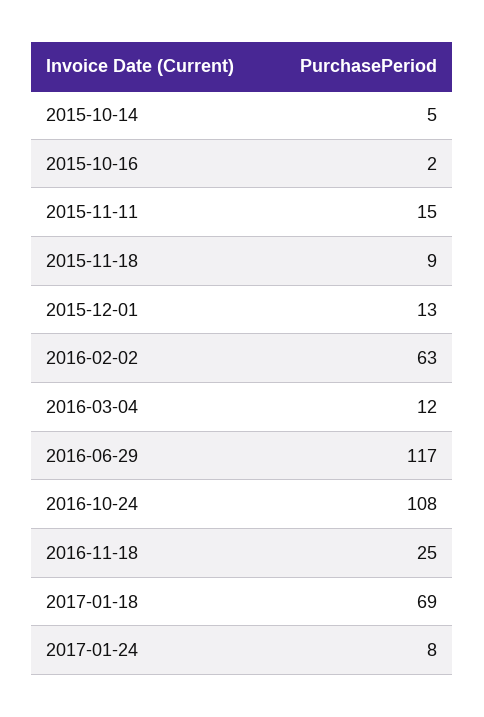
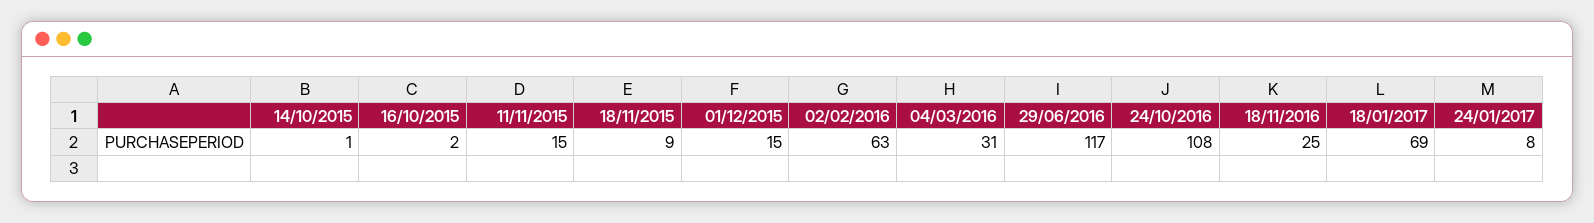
  {
-   "2015-10-14": 5,
+   "2015-10-14": 1,
    "2015-10-16": 2,
    "2015-11-11": 15,
    "2015-11-18": 9,
-   "2015-12-01": 13,
+   "2015-12-01": 15,
    "2016-02-02": 63,
-   "2016-03-04": 12,
+   "2016-03-04": 31,
    "2016-06-29": 117,
    "2016-10-24": 108,
    "2016-11-18": 25,
    "2017-01-18": 69,
    "2017-01-24": 8
  }

